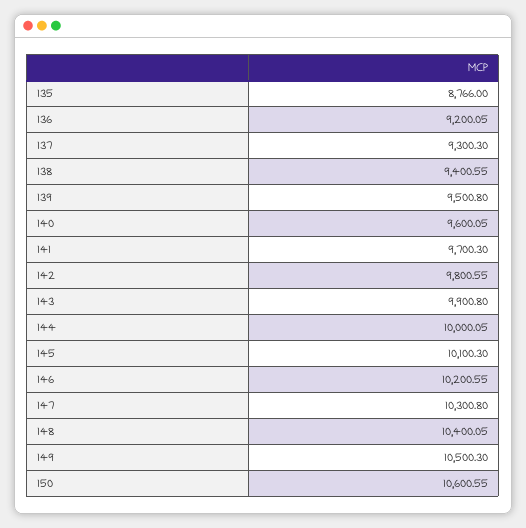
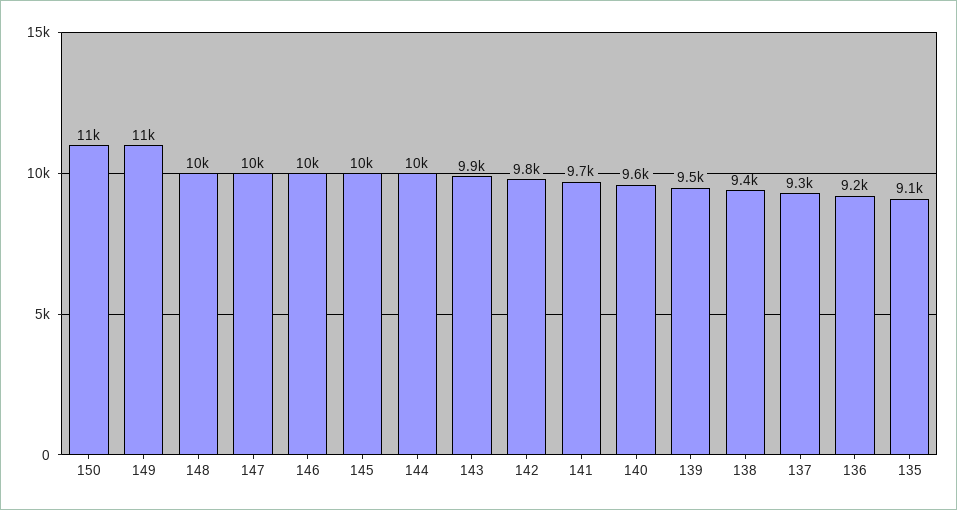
  {
-   "135": 8766,
+   "135": 9100,
    "136": 9200.05,
    "137": 9300.3,
    "138": 9400.55,
    "139": 9500.8,
    "140": 9600.05,
    "141": 9700.3,
    "142": 9800.55,
    "143": 9900.8,
    "144": 10000.05,
    "145": 10100.3,
    "146": 10200.55,
    "147": 10300.8,
    "148": 10400.05,
    "149": 10500.3,
    "150": 10600.55
  }

